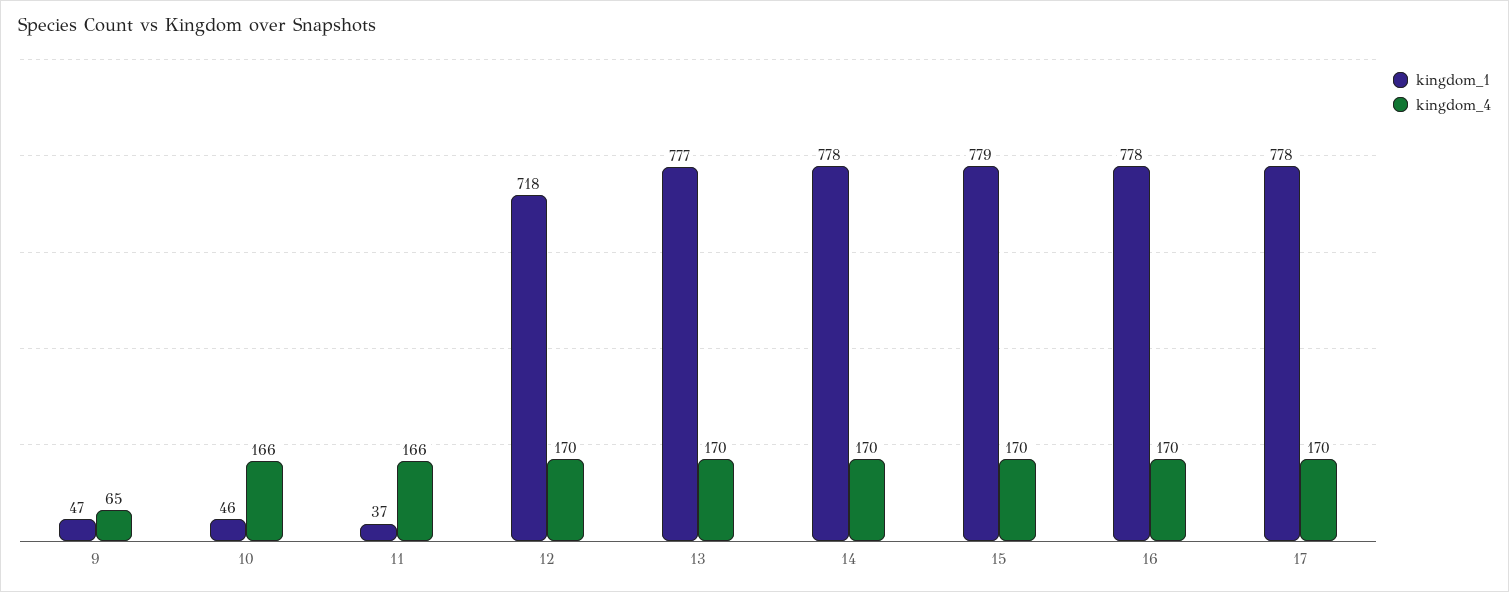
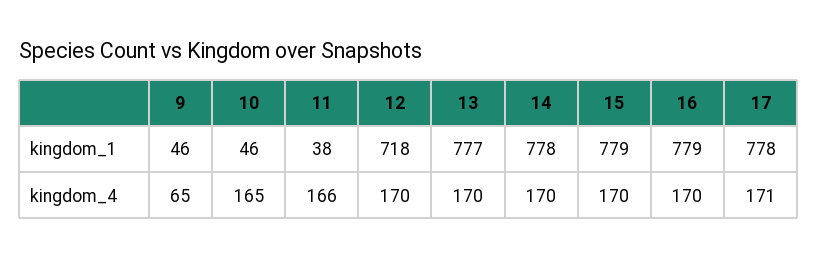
  {
    "kingdom_1": {
-     "9": 47,
+     "9": 46,
      "10": 46,
-     "11": 37,
+     "11": 38,
      "12": 718,
      "13": 777,
      "14": 778,
      "15": 779,
-     "16": 778,
+     "16": 779,
      "17": 778
    },
    "kingdom_4": {
      "9": 65,
-     "10": 166,
+     "10": 165,
      "11": 166,
      "12": 170,
      "13": 170,
      "14": 170,
      "15": 170,
      "16": 170,
-     "17": 170
+     "17": 171
    }
  }

